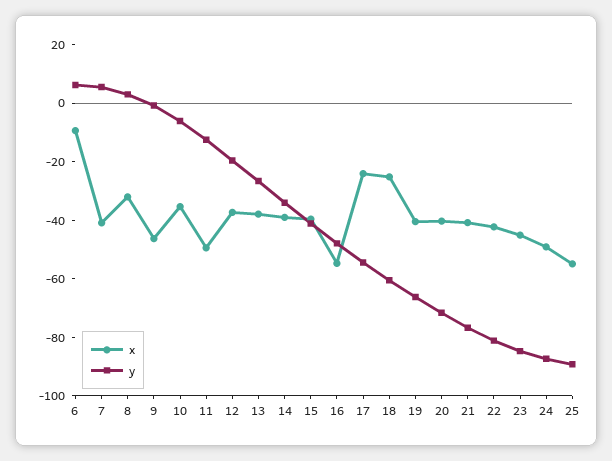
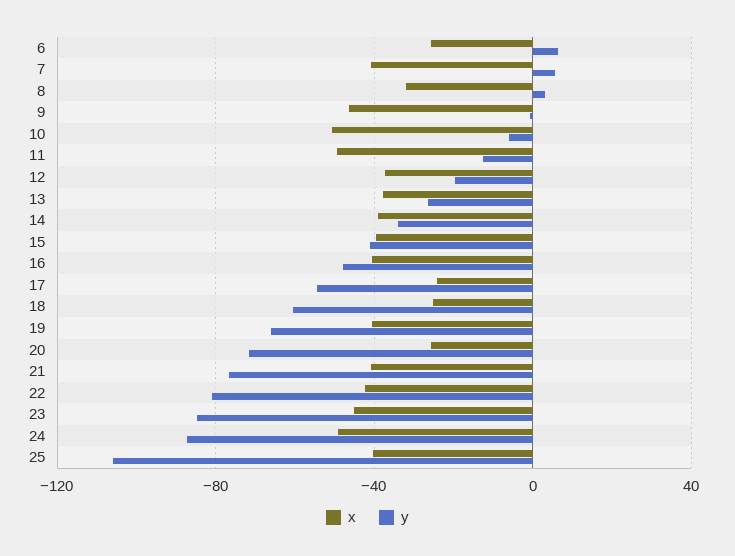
  {
    "x": {
-     "6": -10,
+     "6": -25,
      "7": -40,
      "8": -30,
      "9": -45,
-     "10": -35,
+     "10": -50,
      "11": -50,
      "12": -35,
      "13": -40,
      "14": -40,
      "15": -40,
-     "16": -55,
+     "16": -40,
      "17": -25,
      "18": -25,
      "19": -40,
-     "20": -40,
+     "20": -25,
      "21": -40,
      "22": -40,
      "23": -45,
      "24": -50,
-     "25": -55
+     "25": -40
    },
    "y": {
      "6": 5,
      "7": 5,
      "8": 5,
      "9": 0,
      "10": -5,
      "11": -15,
      "12": -20,
      "13": -25,
      "14": -35,
      "15": -40,
      "16": -50,
      "17": -55,
      "18": -60,
      "19": -65,
      "20": -70,
      "21": -75,
      "22": -80,
      "23": -85,
      "24": -85,
-     "25": -90
+     "25": -105
    }
  }

